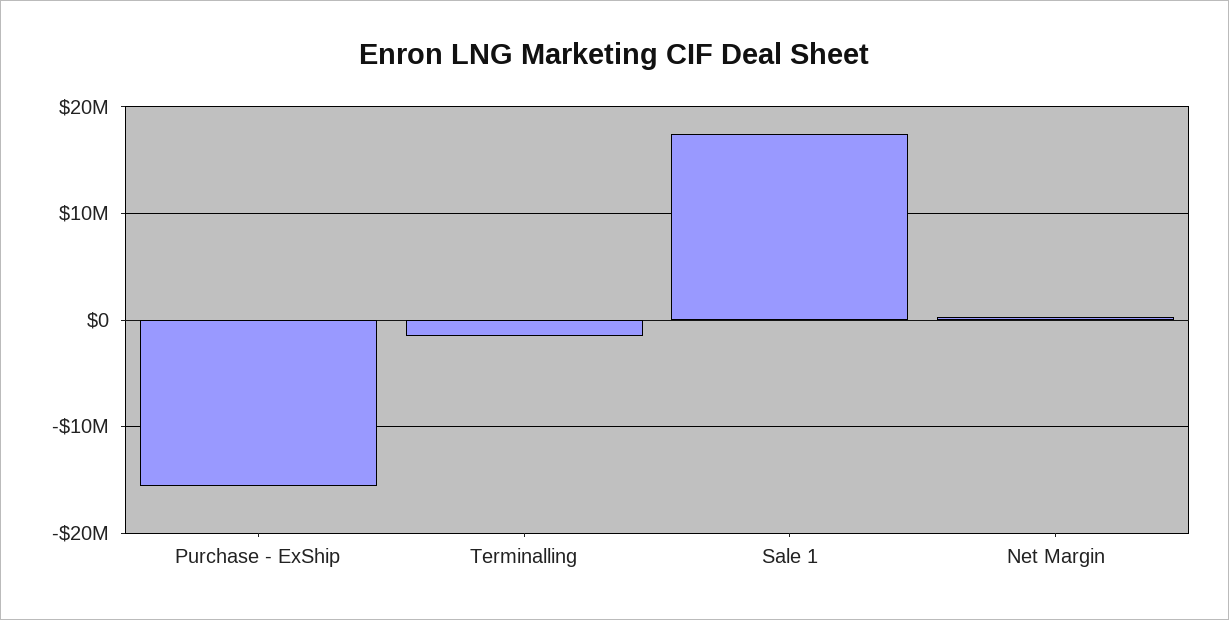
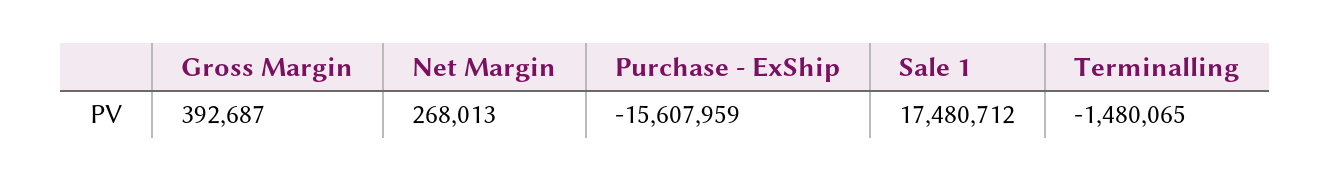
  {
    "Purchase - ExShip": -15607959,
    "Terminalling": -1480065,
    "Sale 1": 17480712,
-   "Net Margin": 268013
+   "Net Margin": 268013,
+   "Gross Margin": 392687
  }

